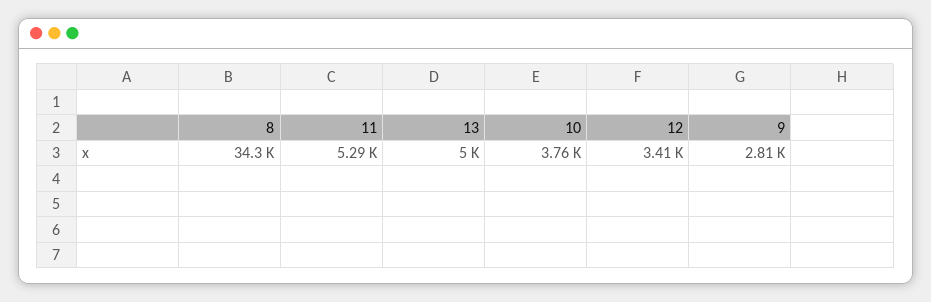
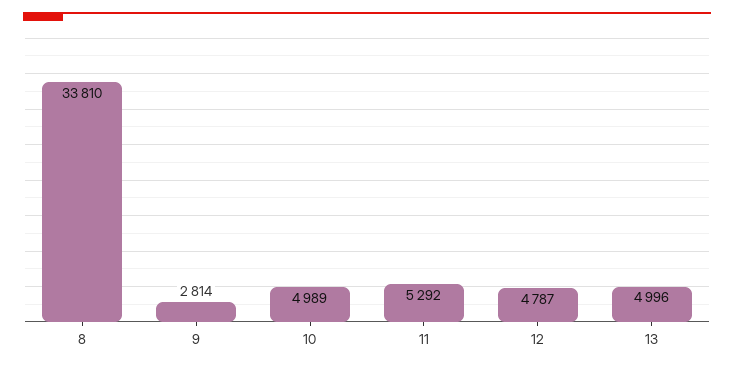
  {
-   "8": 34300,
+   "8": 33810,
    "11": 5292,
    "13": 4996,
-   "10": 3760,
+   "10": 4989,
-   "12": 3410,
+   "12": 4787,
    "9": 2814
  }

